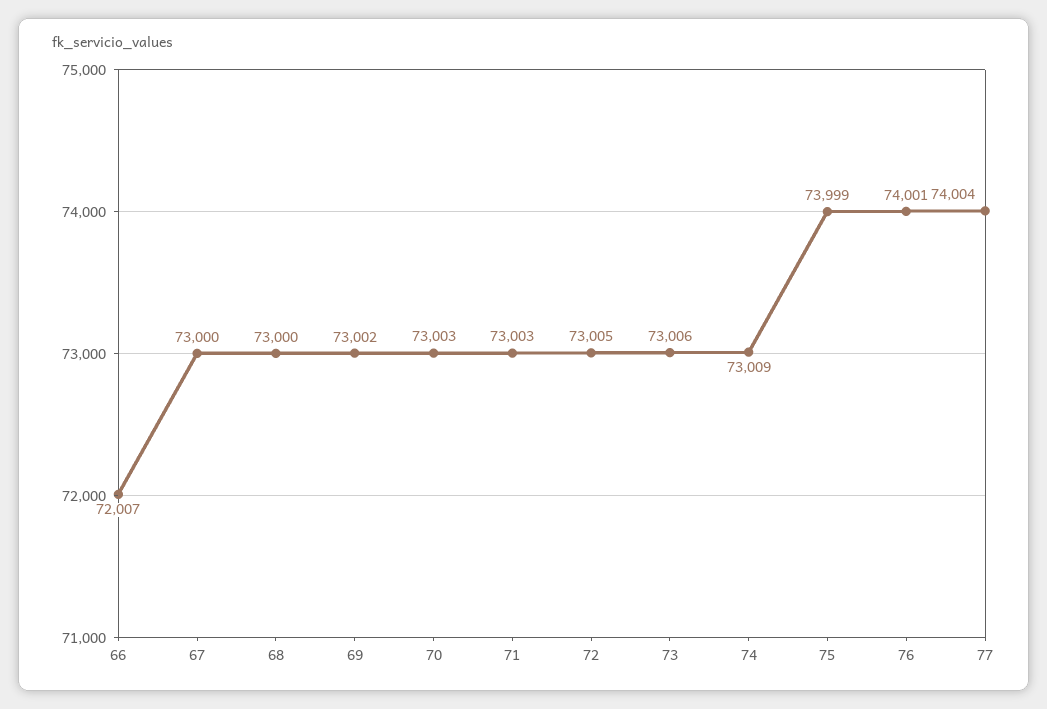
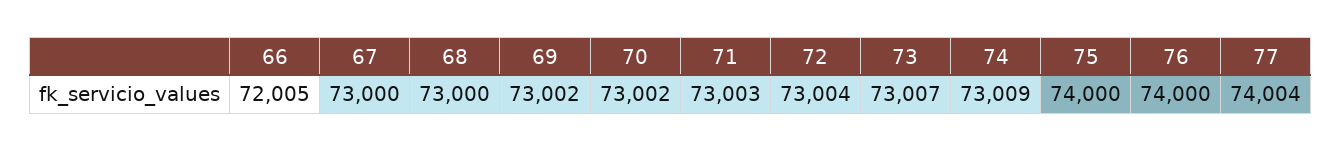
  {
-   "66": 72007,
+   "66": 72005,
    "67": 73000,
    "68": 73000,
    "69": 73002,
-   "70": 73003,
+   "70": 73002,
    "71": 73003,
-   "72": 73005,
+   "72": 73004,
-   "73": 73006,
+   "73": 73007,
    "74": 73009,
-   "75": 73999,
+   "75": 74000,
-   "76": 74001,
+   "76": 74000,
    "77": 74004
  }

